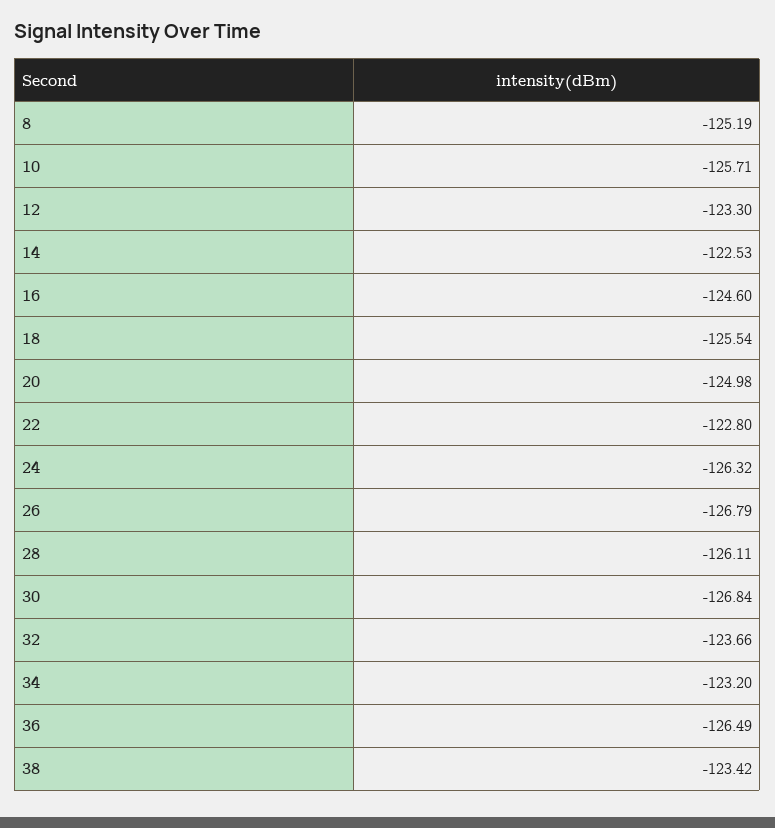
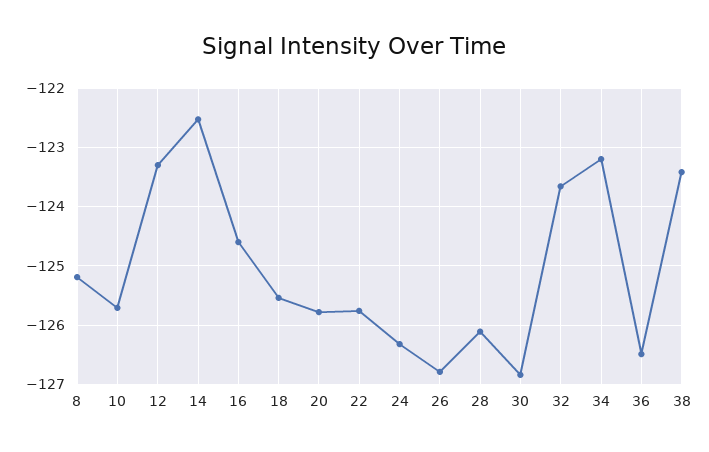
  {
    "8": -125.19,
    "10": -125.71,
    "12": -123.3,
    "14": -122.53,
    "16": -124.6,
    "18": -125.54,
-   "20": -124.98,
+   "20": -125.8,
-   "22": -122.8,
+   "22": -125.8,
    "24": -126.32,
    "26": -126.79,
    "28": -126.11,
    "30": -126.84,
    "32": -123.66,
    "34": -123.2,
    "36": -126.49,
    "38": -123.42
  }

